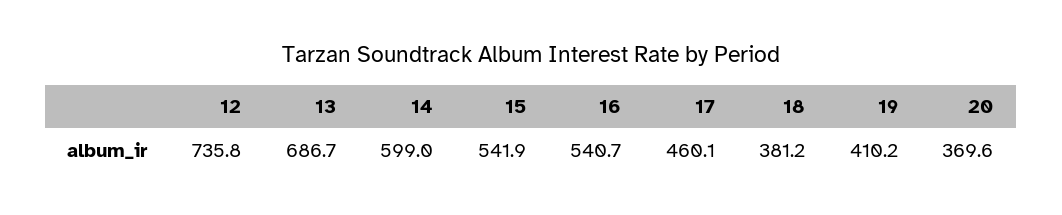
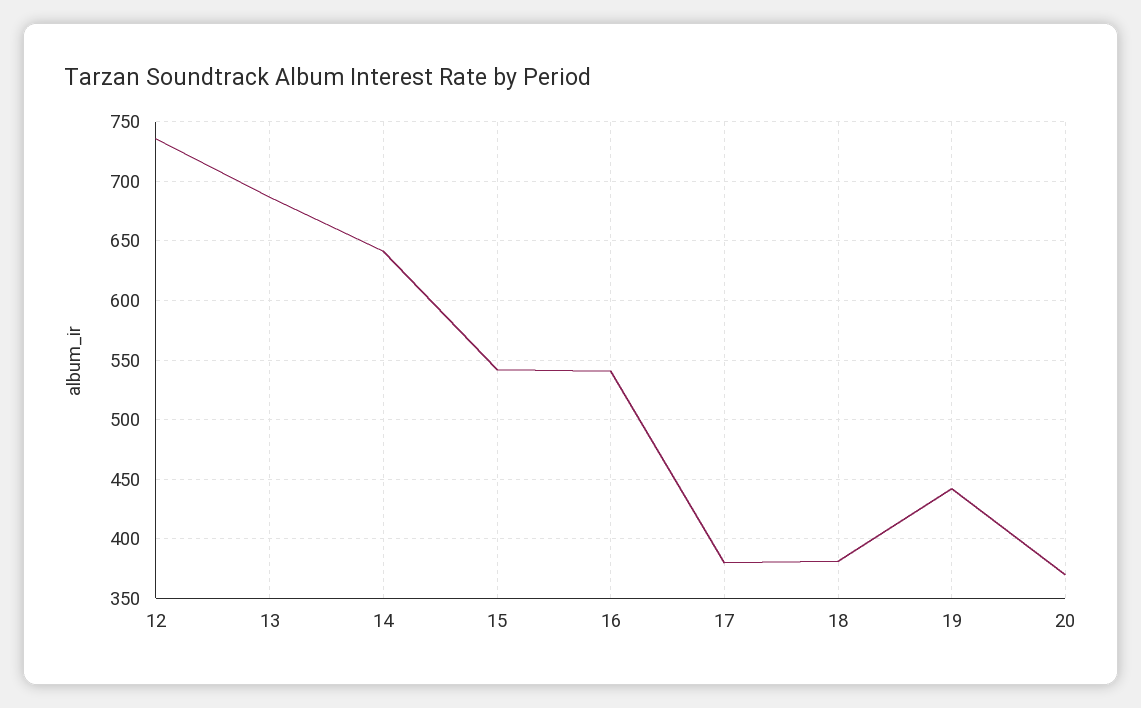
  {
    "12": 735.8,
    "13": 686.7,
-   "14": 599,
+   "14": 640,
    "15": 541.9,
    "16": 540.7,
-   "17": 460.1,
+   "17": 380,
    "18": 381.2,
-   "19": 410.2,
+   "19": 440,
    "20": 369.6
  }

